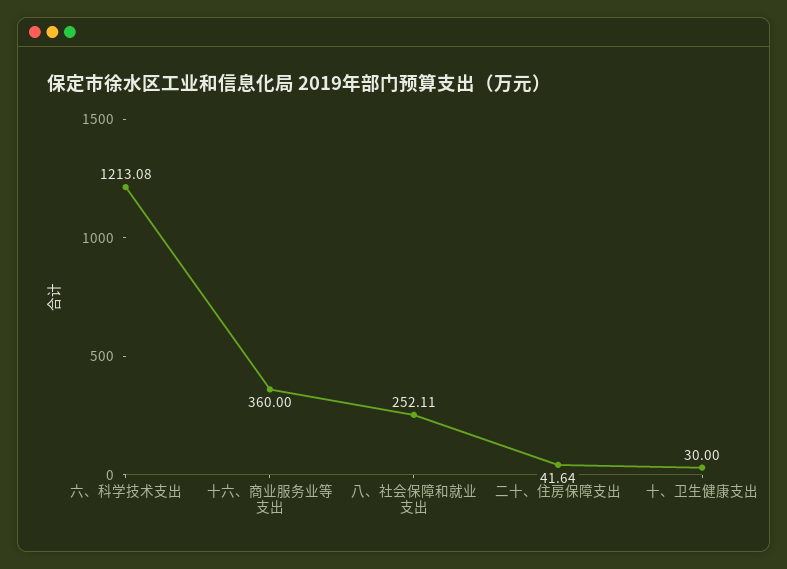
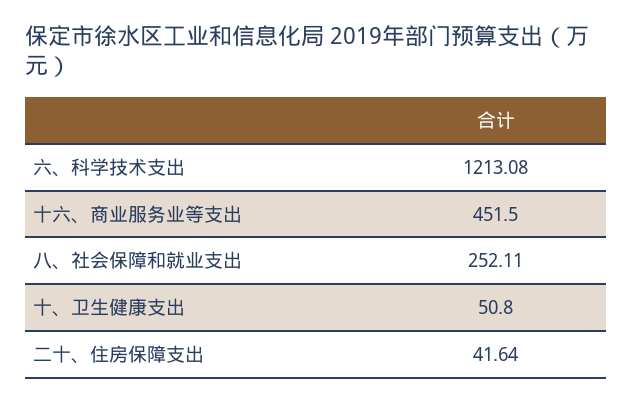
  {
    "六、科学技术支出": 1213.08,
-   "十六、商业服务业等支出": 360,
+   "十六、商业服务业等支出": 451.5,
    "八、社会保障和就业支出": 252.11,
    "二十、住房保障支出": 41.64,
-   "十、卫生健康支出": 30
+   "十、卫生健康支出": 50.8
  }

